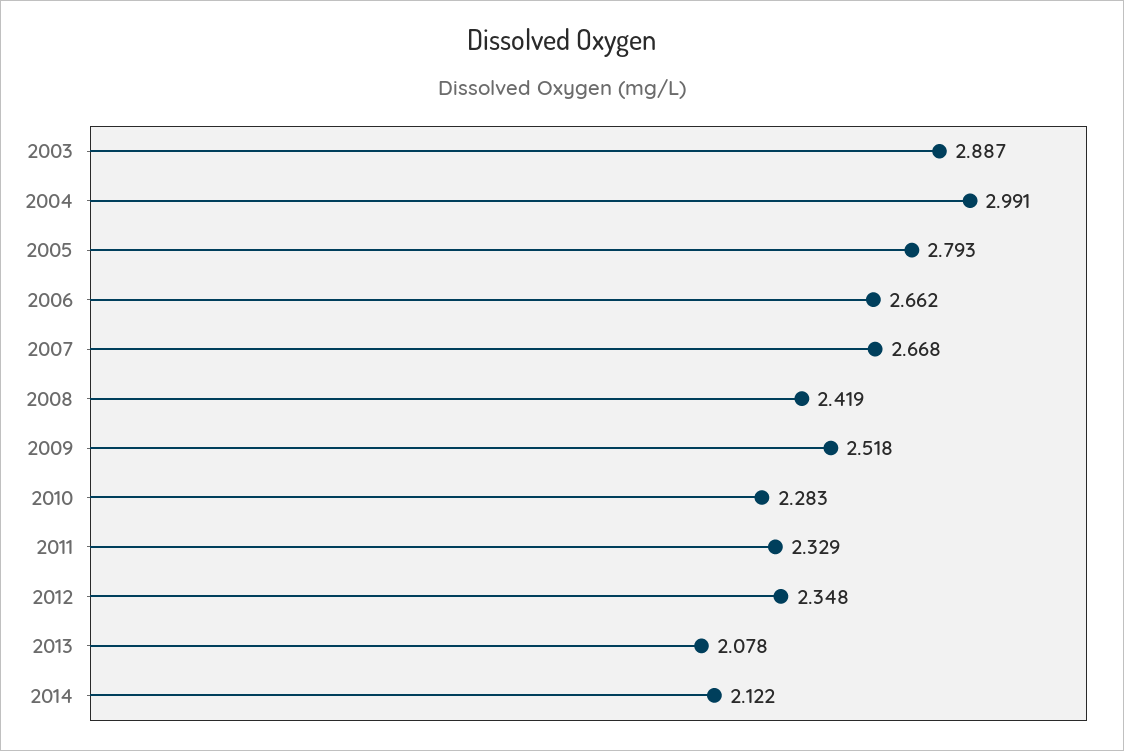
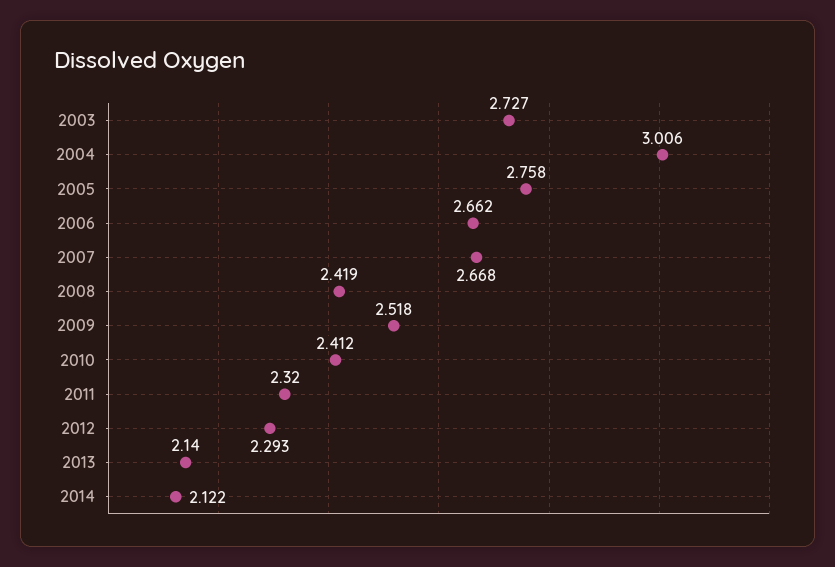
  {
-   "2003": 2.887,
+   "2003": 2.727,
-   "2004": 2.991,
+   "2004": 3.006,
-   "2005": 2.793,
+   "2005": 2.758,
    "2006": 2.662,
    "2007": 2.668,
    "2008": 2.419,
    "2009": 2.518,
-   "2010": 2.283,
+   "2010": 2.412,
-   "2011": 2.329,
+   "2011": 2.32,
-   "2012": 2.348,
+   "2012": 2.293,
-   "2013": 2.078,
+   "2013": 2.14,
    "2014": 2.122
  }

